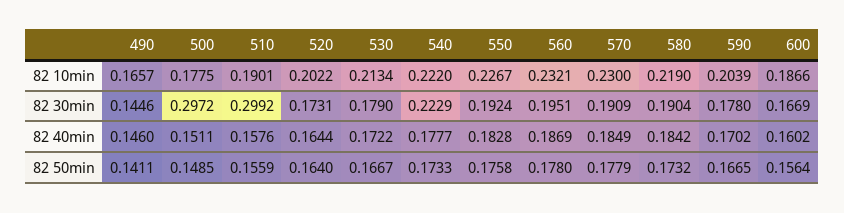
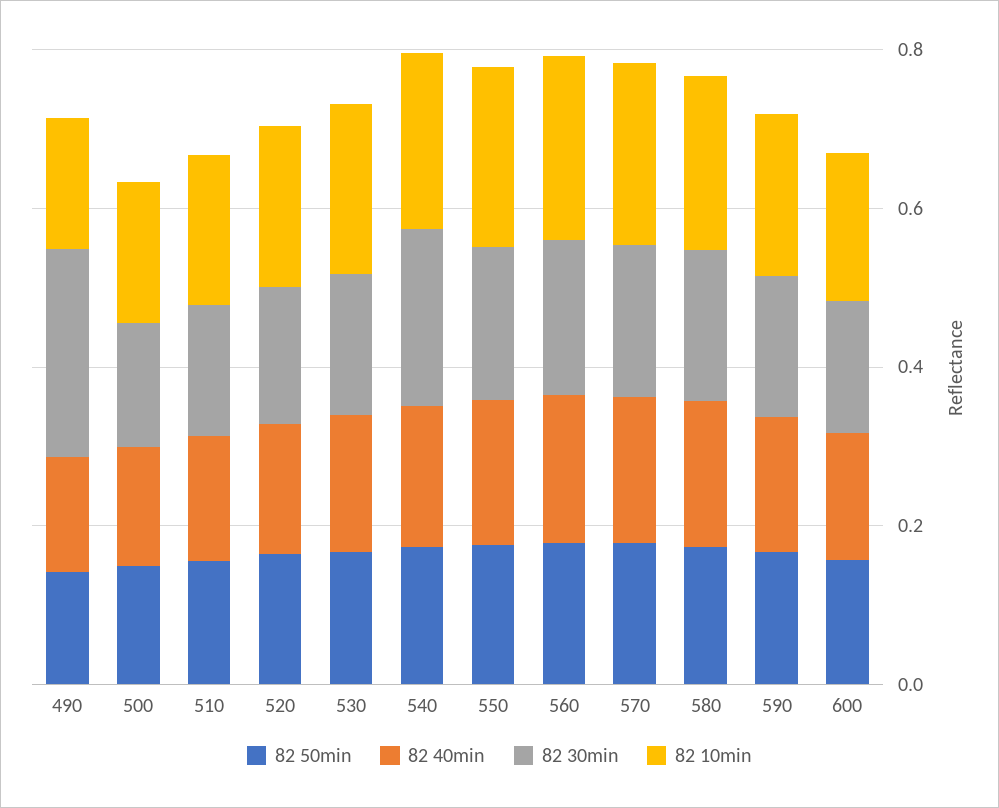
  {
    "82 10min": {
      "490": 0.1657,
      "500": 0.1775,
      "510": 0.1901,
      "520": 0.2022,
      "530": 0.2134,
      "540": 0.222,
      "550": 0.2267,
      "560": 0.2321,
      "570": 0.23,
      "580": 0.219,
      "590": 0.2039,
      "600": 0.1866
    },
    "82 30min": {
-     "490": 0.1446,
+     "490": 0.25,
-     "500": 0.2972,
+     "500": 0.15,
-     "510": 0.2992,
+     "510": 0.15,
      "520": 0.1731,
      "530": 0.179,
      "540": 0.2229,
      "550": 0.1924,
      "560": 0.1951,
      "570": 0.1909,
      "580": 0.1904,
      "590": 0.178,
      "600": 0.1669
    },
    "82 40min": {
      "490": 0.146,
      "500": 0.1511,
      "510": 0.1576,
      "520": 0.1644,
      "530": 0.1722,
      "540": 0.1777,
      "550": 0.1828,
      "560": 0.1869,
      "570": 0.1849,
      "580": 0.1842,
      "590": 0.1702,
      "600": 0.1602
    },
    "82 50min": {
      "490": 0.1411,
      "500": 0.1485,
      "510": 0.1559,
      "520": 0.164,
      "530": 0.1667,
      "540": 0.1733,
      "550": 0.1758,
      "560": 0.178,
      "570": 0.1779,
      "580": 0.1732,
      "590": 0.1665,
      "600": 0.1564
    }
  }

